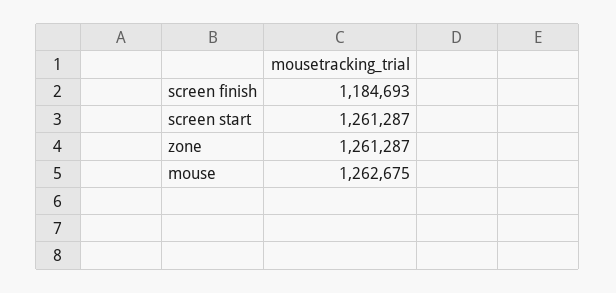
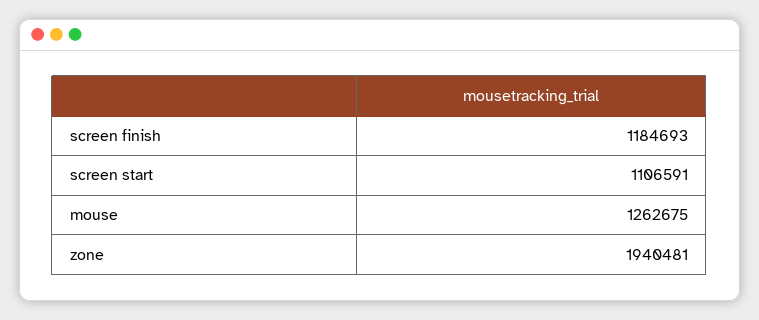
  {
    "screen finish": 1184693,
-   "screen start": 1261287,
+   "screen start": 1106591,
-   "zone": 1261287,
+   "zone": 1940481,
    "mouse": 1262675
  }

